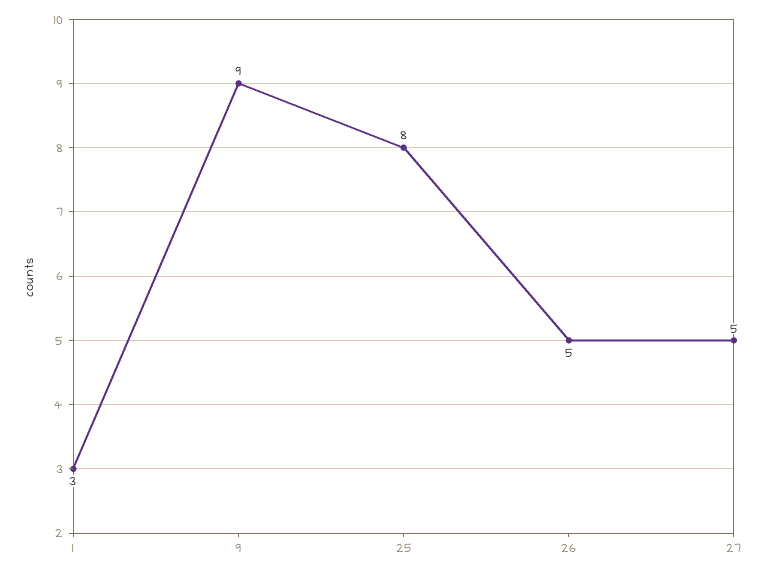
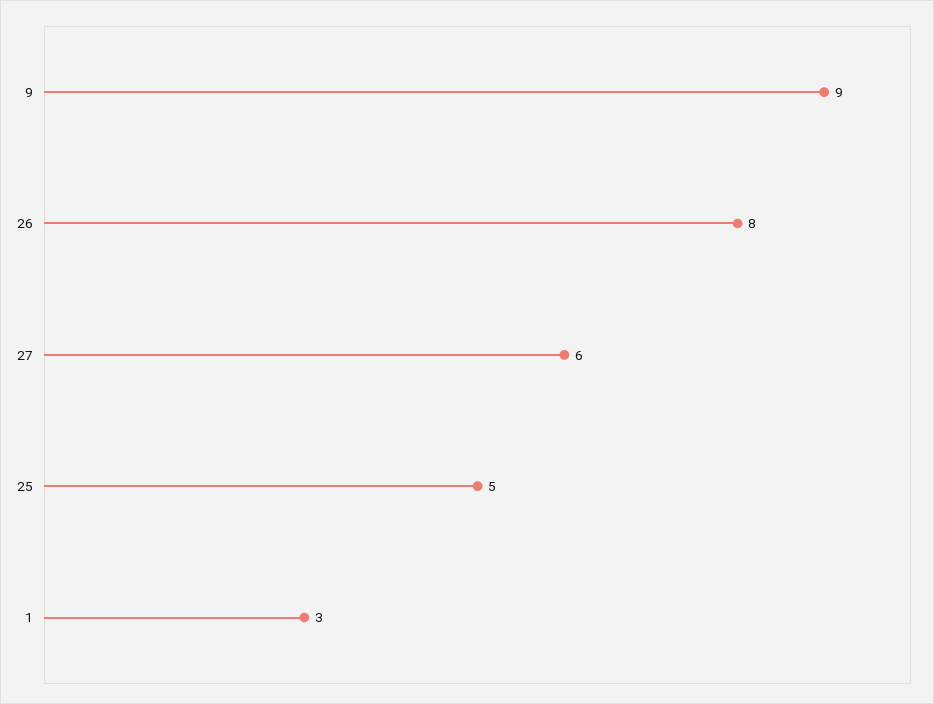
  {
    "1": 3,
    "9": 9,
-   "25": 8,
+   "25": 5,
-   "26": 5,
+   "26": 8,
-   "27": 5
+   "27": 6
  }

